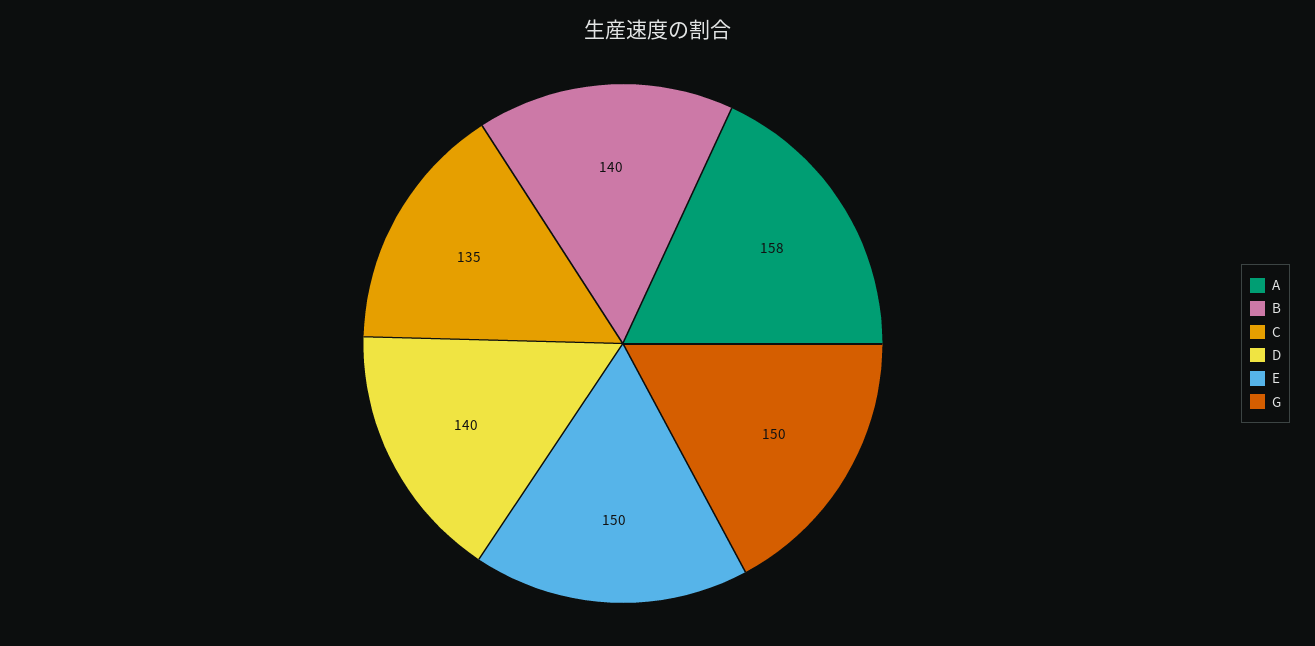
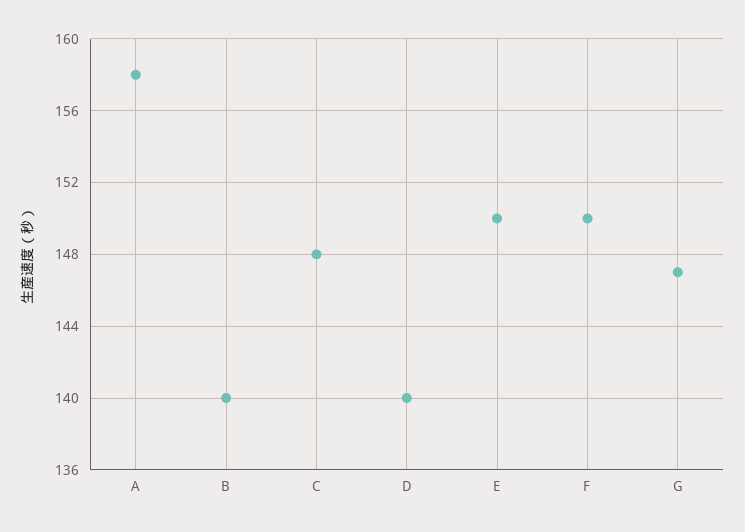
  {
    "A": 158,
    "B": 140,
-   "C": 135,
+   "C": 148,
    "D": 140,
    "E": 150,
-   "G": 150
+   "G": 147,
+   "F": 150
  }

